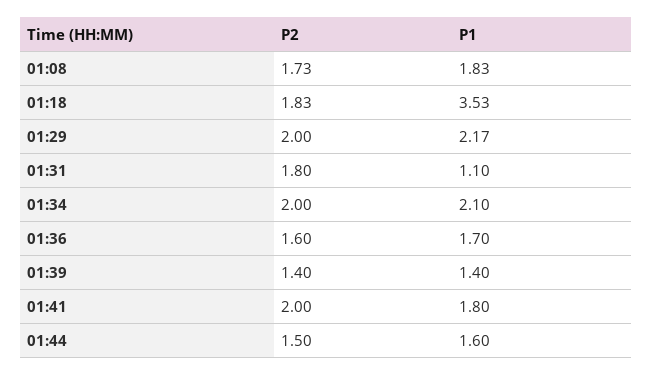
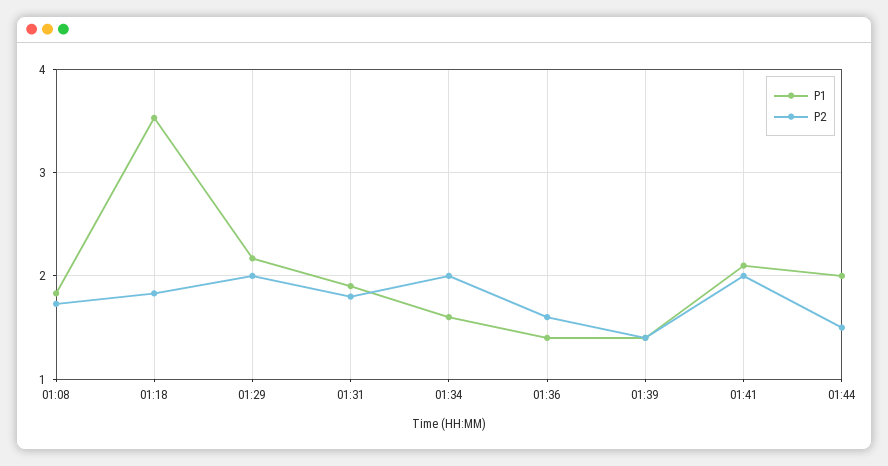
  {
    "P2": {
      "01:08": 1.73,
      "01:18": 1.83,
      "01:29": 2,
      "01:31": 1.8,
      "01:34": 2,
      "01:36": 1.6,
      "01:39": 1.4,
      "01:41": 2,
      "01:44": 1.5
    },
    "P1": {
      "01:08": 1.83,
      "01:18": 3.53,
      "01:29": 2.17,
-     "01:31": 1.1,
+     "01:31": 1.9,
-     "01:34": 2.1,
+     "01:34": 1.6,
-     "01:36": 1.7,
+     "01:36": 1.4,
      "01:39": 1.4,
-     "01:41": 1.8,
+     "01:41": 2.1,
-     "01:44": 1.6
+     "01:44": 2
    }
  }

